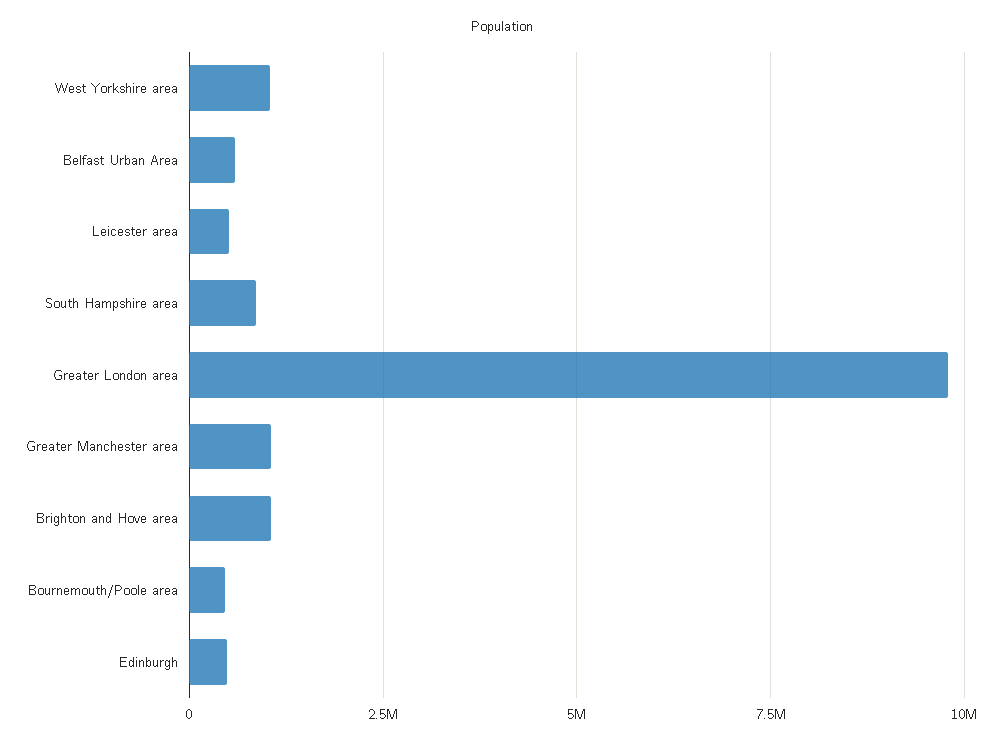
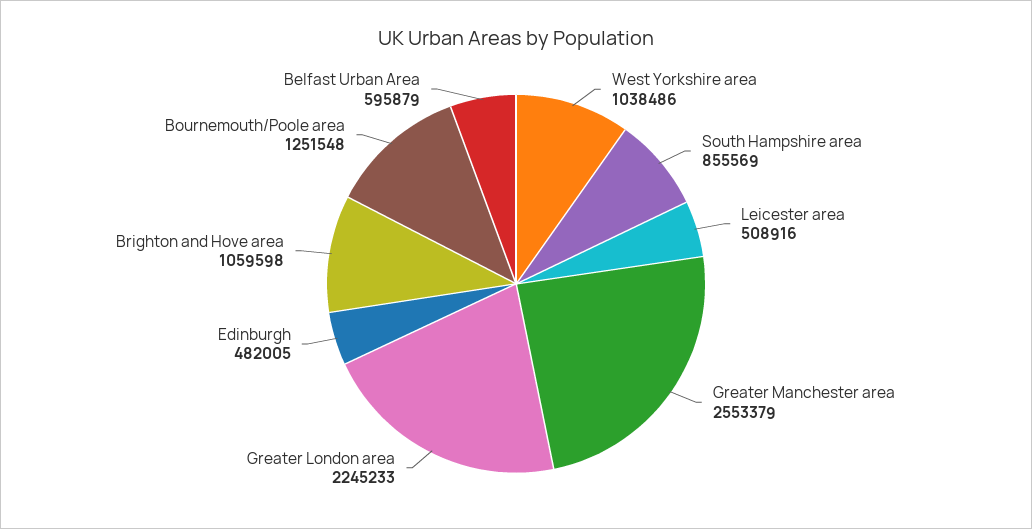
  {
    "West Yorkshire area": 1038486,
    "Belfast Urban Area": 595879,
    "Leicester area": 508916,
    "South Hampshire area": 855569,
-   "Greater London area": 9750000,
+   "Greater London area": 2245233,
-   "Greater Manchester area": 1000000,
+   "Greater Manchester area": 2553379,
    "Brighton and Hove area": 1059598,
-   "Bournemouth/Poole area": 500000,
+   "Bournemouth/Poole area": 1251548,
    "Edinburgh": 482005
  }

